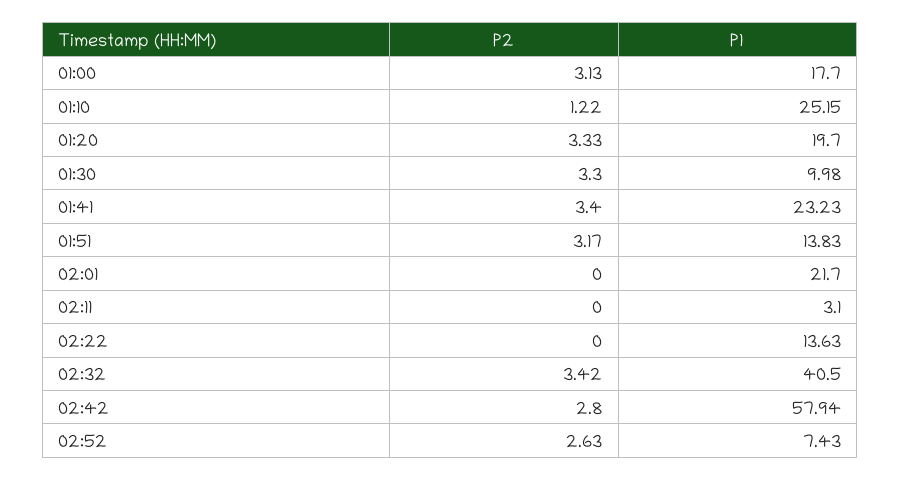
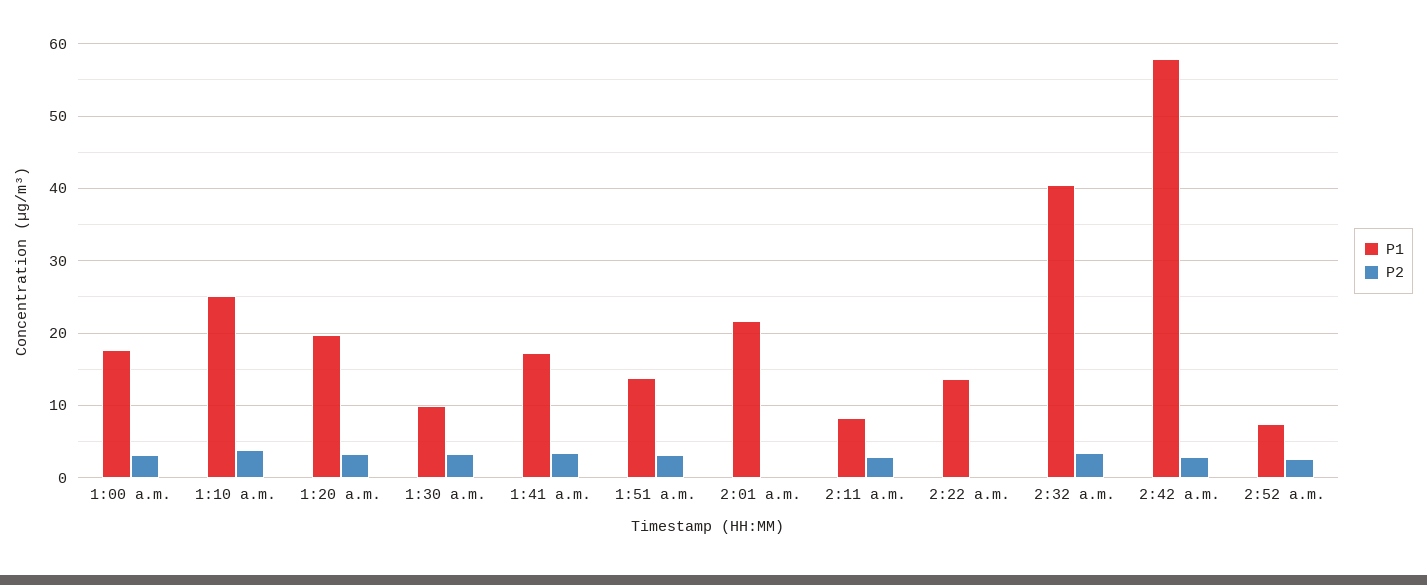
  {
    "P2": {
      "01:00": 3.13,
-     "01:10": 1.22,
+     "01:10": 4,
      "01:20": 3.33,
      "01:30": 3.3,
      "01:41": 3.4,
      "01:51": 3.17,
      "02:01": 0,
-     "02:11": 0,
+     "02:11": 3,
      "02:22": 0,
      "02:32": 3.42,
      "02:42": 2.8,
      "02:52": 2.63
    },
    "P1": {
      "01:00": 17.7,
      "01:10": 25.15,
      "01:20": 19.7,
      "01:30": 9.98,
-     "01:41": 23.23,
+     "01:41": 17,
      "01:51": 13.83,
      "02:01": 21.7,
-     "02:11": 3.1,
+     "02:11": 8,
      "02:22": 13.63,
      "02:32": 40.5,
      "02:42": 57.94,
      "02:52": 7.43
    }
  }

